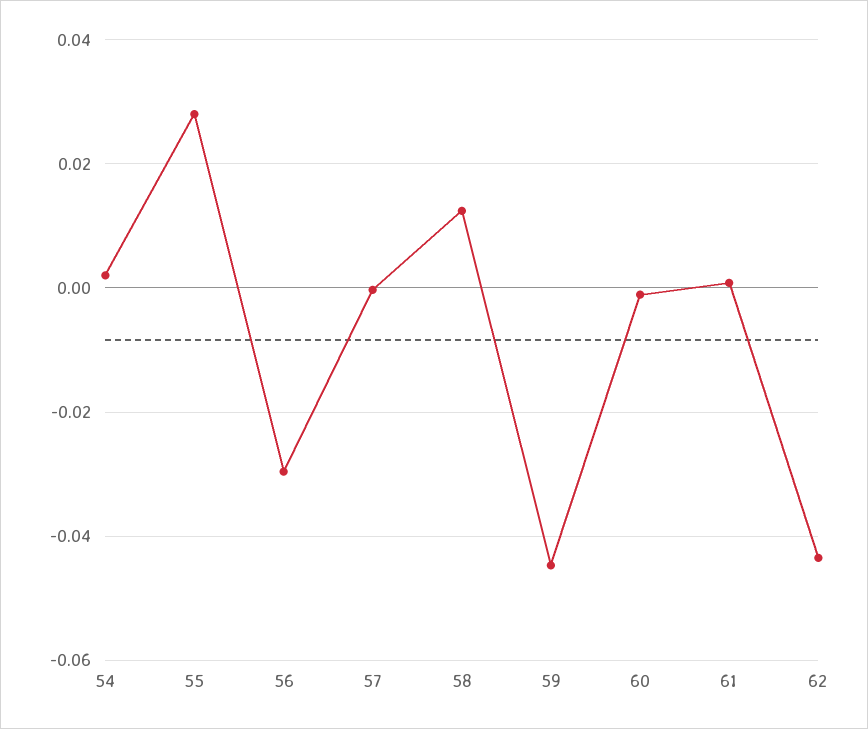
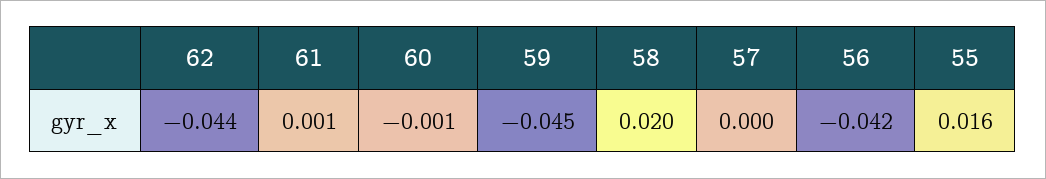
  {
-   "54": 0.002,
-   "55": 0.028,
+   "55": 0.016,
-   "56": -0.03,
+   "56": -0.042,
    "57": 0,
-   "58": 0.012,
+   "58": 0.02,
    "59": -0.045,
    "60": -0.001,
    "61": 0.001,
    "62": -0.044
  }

